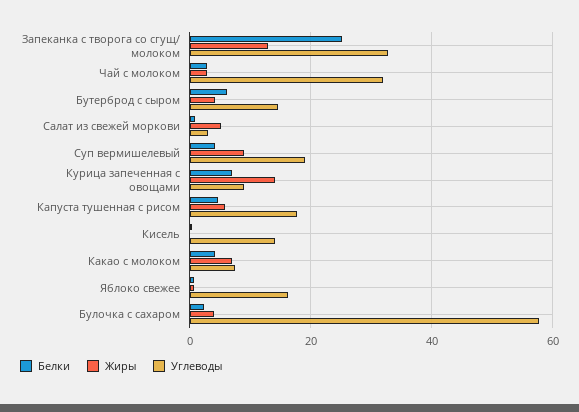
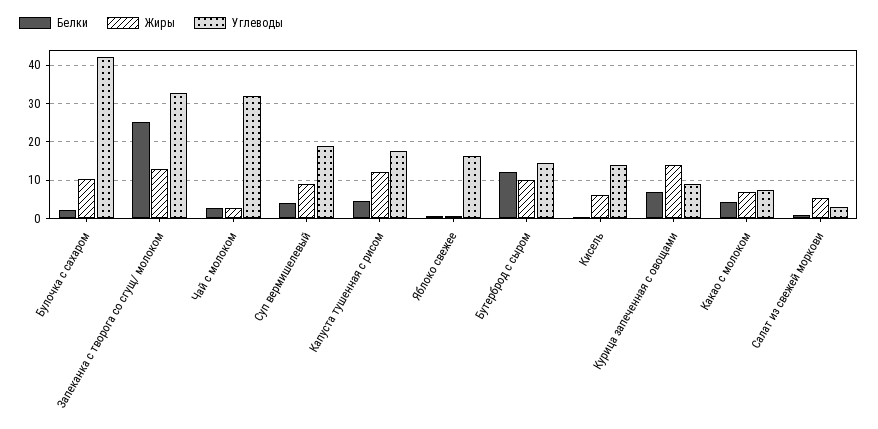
  {
    "Белки": {
      "Запеканка с творога со сгущ/ молоком": 26,
      "Чай с молоком": 2,
-     "Бутерброд с сыром": 6,
+     "Бутерброд с сыром": 12,
      "Салат из свежей моркови": 0,
      "Суп вермишелевый": 4,
      "Курица запеченная с овощами": 8,
      "Капуста тушенная с рисом": 4,
      "Кисель": 0,
      "Какао с молоком": 4,
      "Яблоко свежее": 0,
      "Булочка с сахаром": 2
    },
    "Жиры": {
      "Запеканка с творога со сгущ/ молоком": 12,
      "Чай с молоком": 2,
-     "Бутерброд с сыром": 4,
+     "Бутерброд с сыром": 10,
      "Салат из свежей моркови": 6,
      "Суп вермишелевый": 10,
      "Курица запеченная с овощами": 14,
-     "Капуста тушенная с рисом": 6,
+     "Капуста тушенная с рисом": 12,
-     "Кисель": 0,
+     "Кисель": 6,
      "Какао с молоком": 8,
      "Яблоко свежее": 0,
-     "Булочка с сахаром": 4
+     "Булочка с сахаром": 10
    },
    "Углеводы": {
      "Запеканка с творога со сгущ/ молоком": 32,
      "Чай с молоком": 32,
      "Бутерброд с сыром": 14,
      "Салат из свежей моркови": 4,
      "Суп вермишелевый": 20,
      "Курица запеченная с овощами": 10,
      "Капуста тушенная с рисом": 18,
      "Кисель": 14,
      "Какао с молоком": 8,
      "Яблоко свежее": 16,
-     "Булочка с сахаром": 58
+     "Булочка с сахаром": 42
    }
  }

